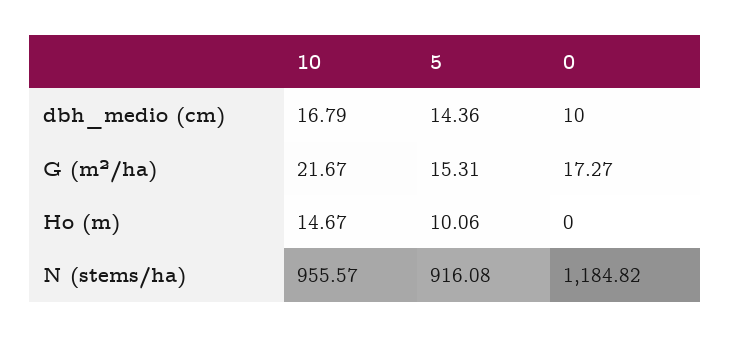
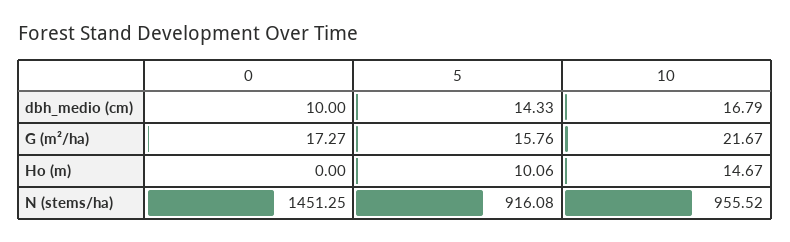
  {
    "10": {
      "dbh_medio (cm)": 16.79,
      "G (m²/ha)": 21.67,
      "Ho (m)": 14.67,
-     "N (stems/ha)": 955.57
+     "N (stems/ha)": 955.52
    },
    "5": {
-     "dbh_medio (cm)": 14.36,
+     "dbh_medio (cm)": 14.33,
-     "G (m²/ha)": 15.31,
+     "G (m²/ha)": 15.76,
      "Ho (m)": 10.06,
      "N (stems/ha)": 916.08
    },
    "0": {
      "dbh_medio (cm)": 10,
      "G (m²/ha)": 17.27,
      "Ho (m)": 0,
-     "N (stems/ha)": 1184.82
+     "N (stems/ha)": 1451.25
    }
  }

